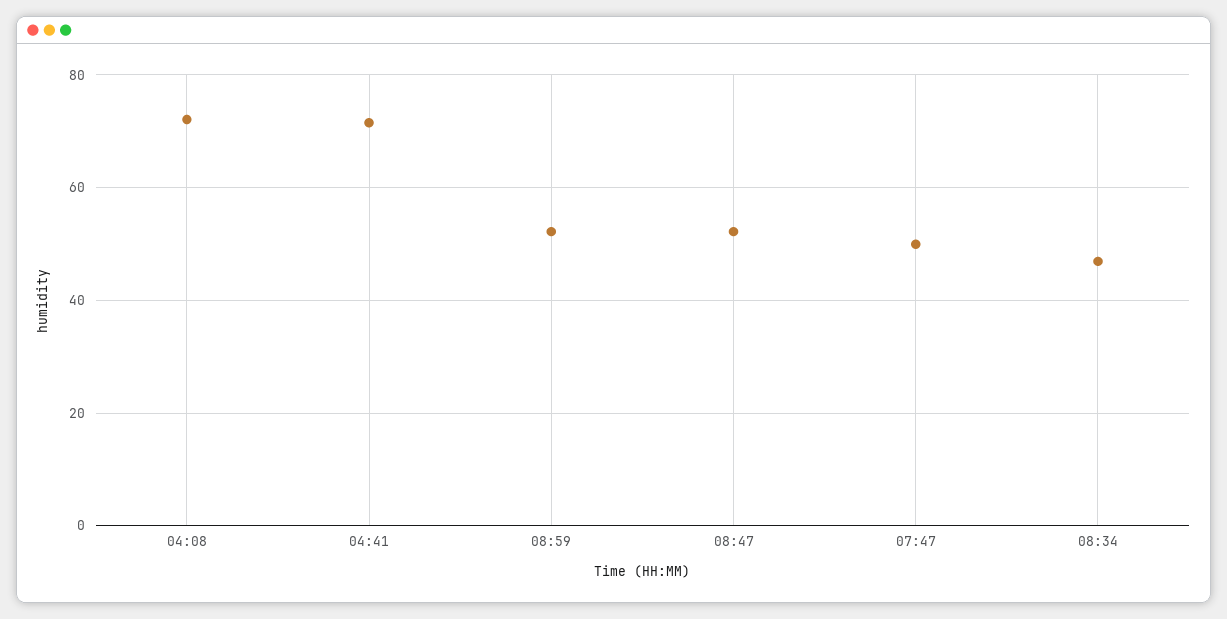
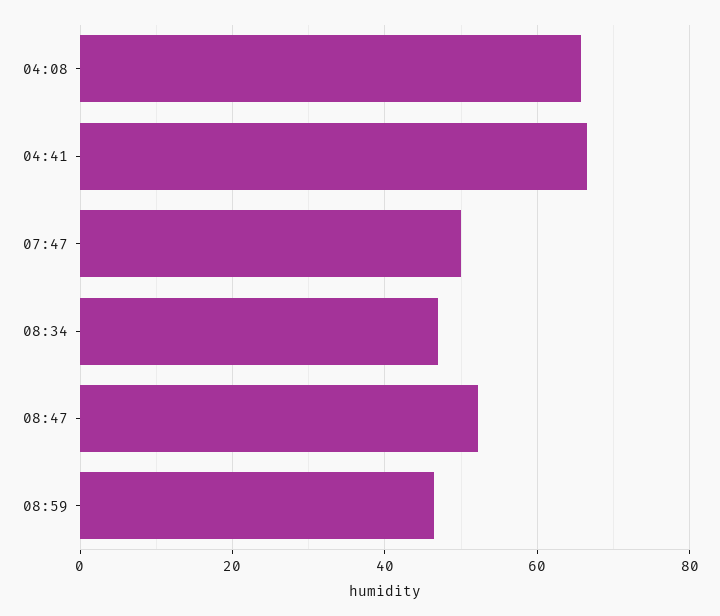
  {
-   "04:08": 72,
+   "04:08": 66,
-   "04:41": 72,
+   "04:41": 66,
-   "08:59": 52,
+   "08:59": 46,
    "08:47": 52,
    "07:47": 50,
    "08:34": 46
  }

